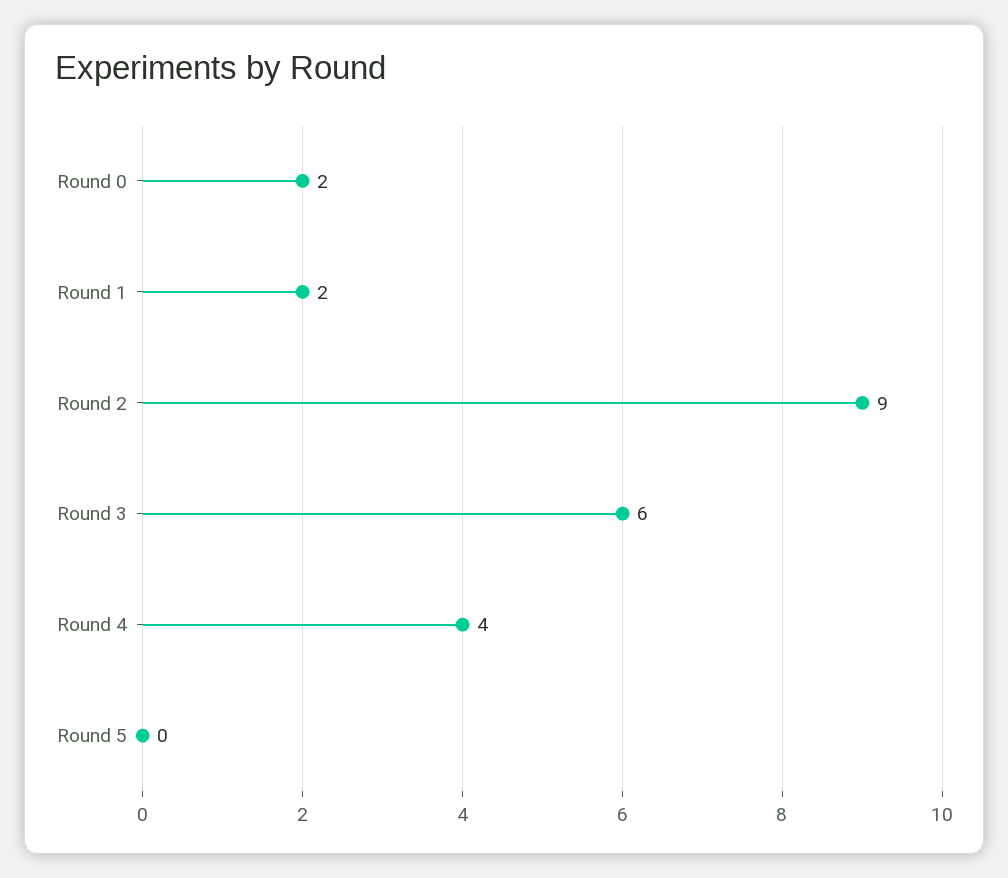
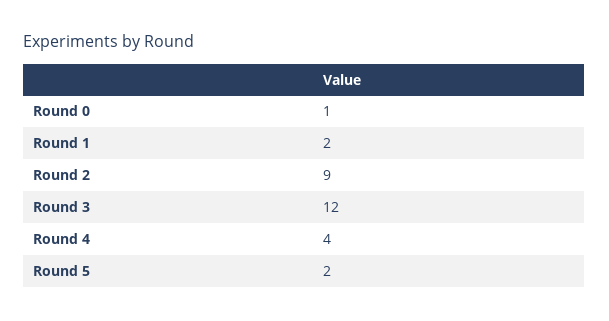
  {
-   "Round 0": 2,
+   "Round 0": 1,
    "Round 1": 2,
    "Round 2": 9,
-   "Round 3": 6,
+   "Round 3": 12,
    "Round 4": 4,
-   "Round 5": 0
+   "Round 5": 2
  }

